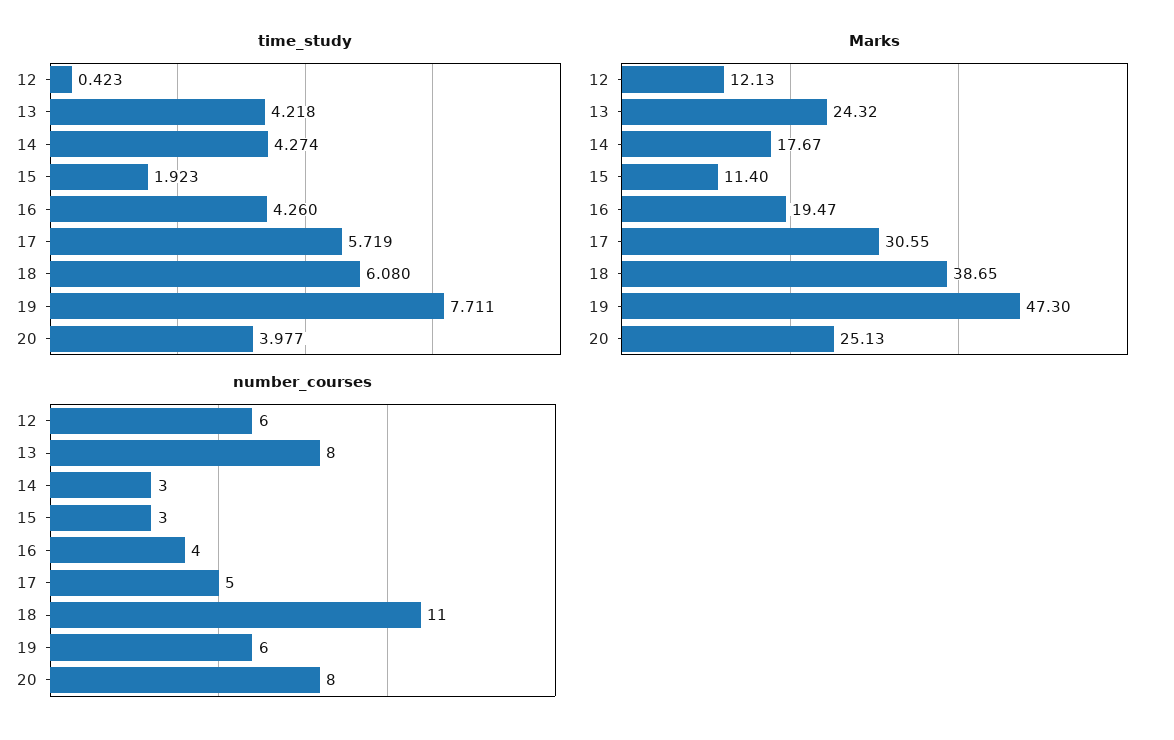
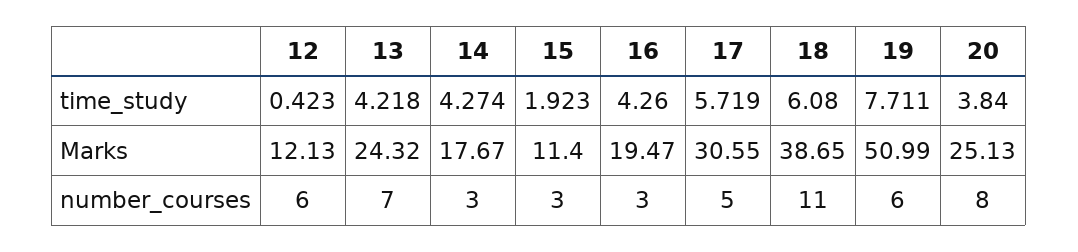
  {
    "time_study": {
      "12": 0.423,
      "13": 4.218,
      "14": 4.274,
      "15": 1.923,
      "16": 4.26,
      "17": 5.719,
      "18": 6.08,
      "19": 7.711,
-     "20": 3.977
+     "20": 3.84
    },
    "Marks": {
      "12": 12.13,
      "13": 24.32,
      "14": 17.67,
      "15": 11.4,
      "16": 19.47,
      "17": 30.55,
      "18": 38.65,
-     "19": 47.3,
+     "19": 50.99,
      "20": 25.13
    },
    "number_courses": {
      "12": 6,
-     "13": 8,
+     "13": 7,
      "14": 3,
      "15": 3,
-     "16": 4,
+     "16": 3,
      "17": 5,
      "18": 11,
      "19": 6,
      "20": 8
    }
  }

